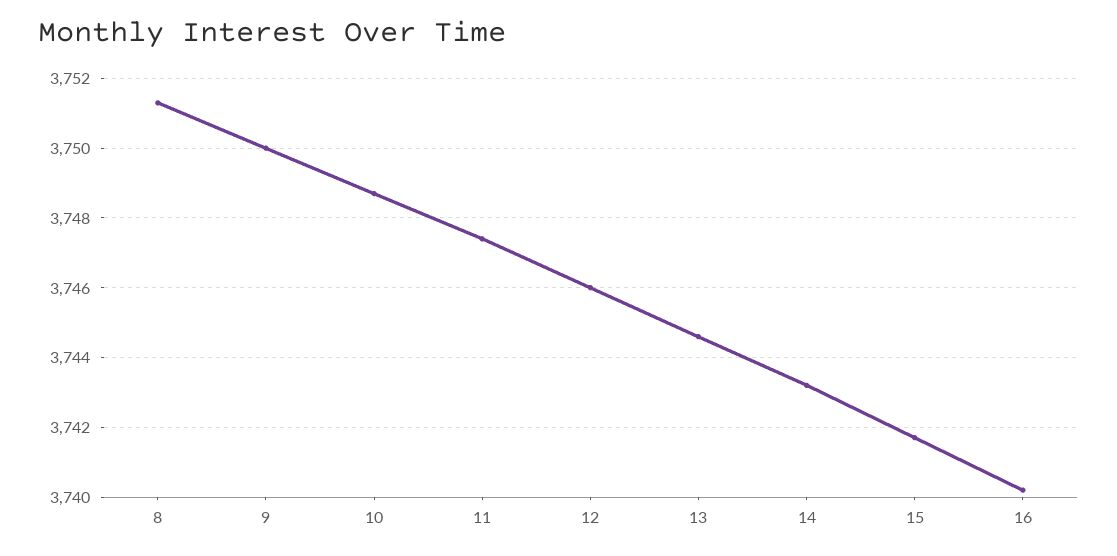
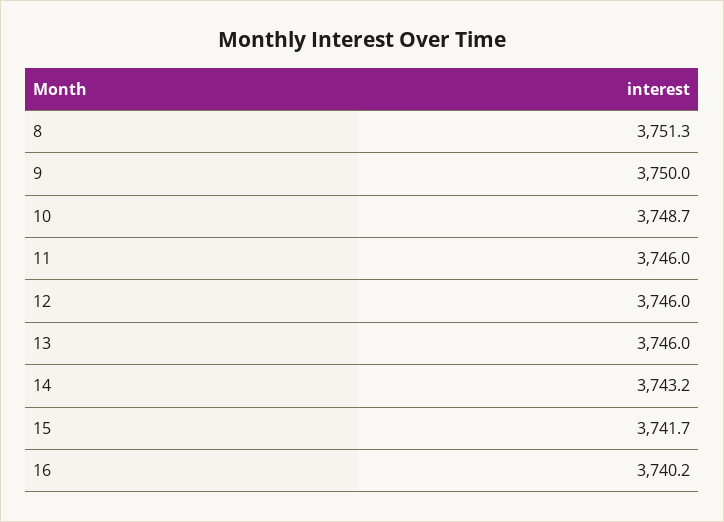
  {
    "8": 3751.3,
    "9": 3750,
    "10": 3748.7,
-   "11": 3747.5,
+   "11": 3746,
    "12": 3746,
-   "13": 3744.5,
+   "13": 3746,
    "14": 3743.2,
    "15": 3741.7,
    "16": 3740.2
  }

